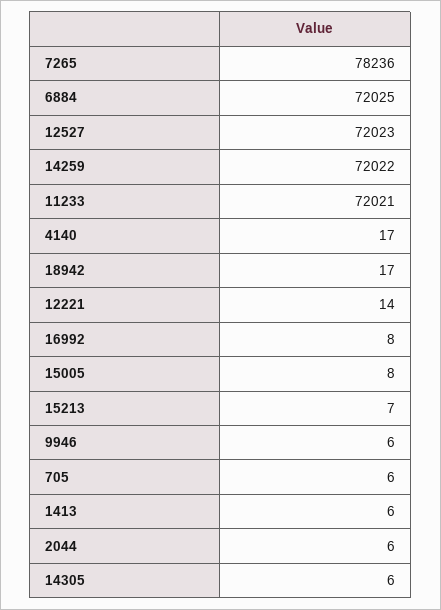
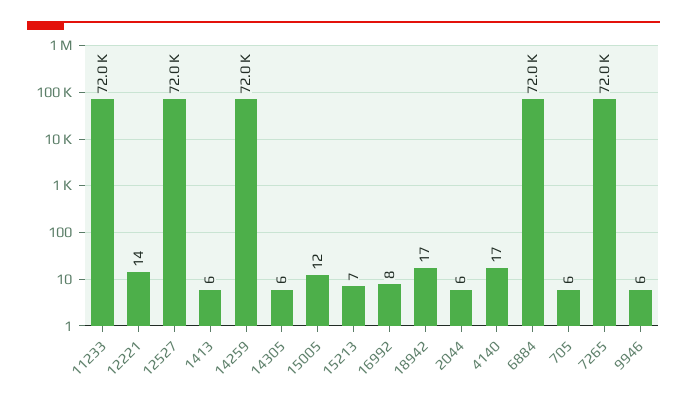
  {
-   "7265": 78236,
+   "7265": 72000,
    "6884": 72025,
    "12527": 72023,
    "14259": 72022,
    "11233": 72021,
    "4140": 17,
    "18942": 17,
    "12221": 14,
    "16992": 8,
-   "15005": 8,
+   "15005": 12,
    "15213": 7,
    "9946": 6,
    "705": 6,
    "1413": 6,
    "2044": 6,
    "14305": 6
  }

